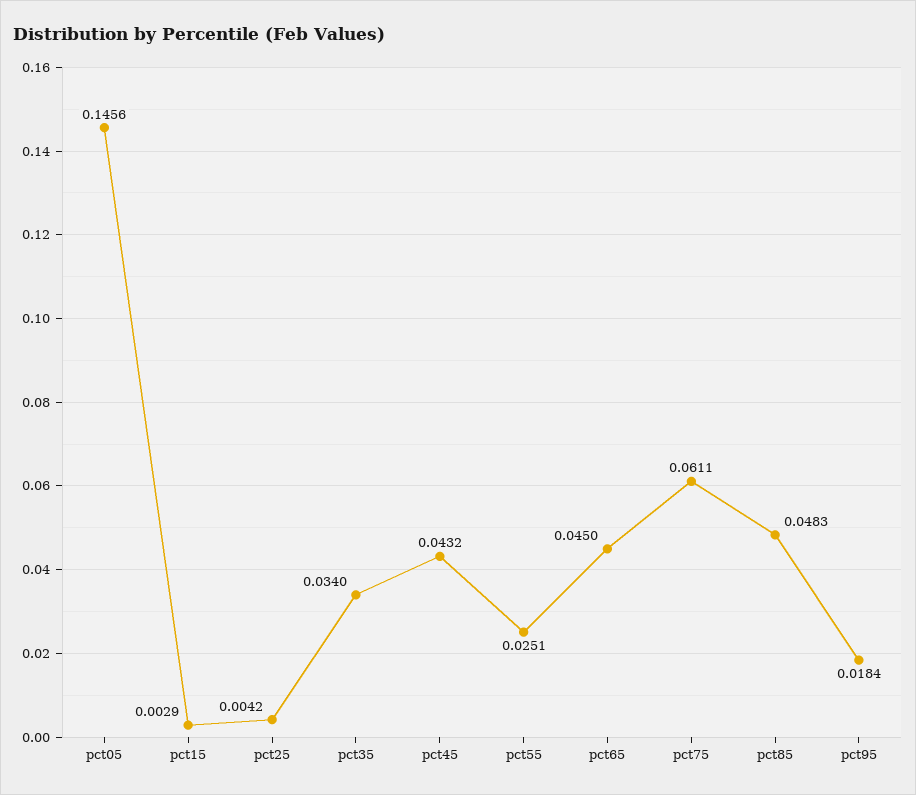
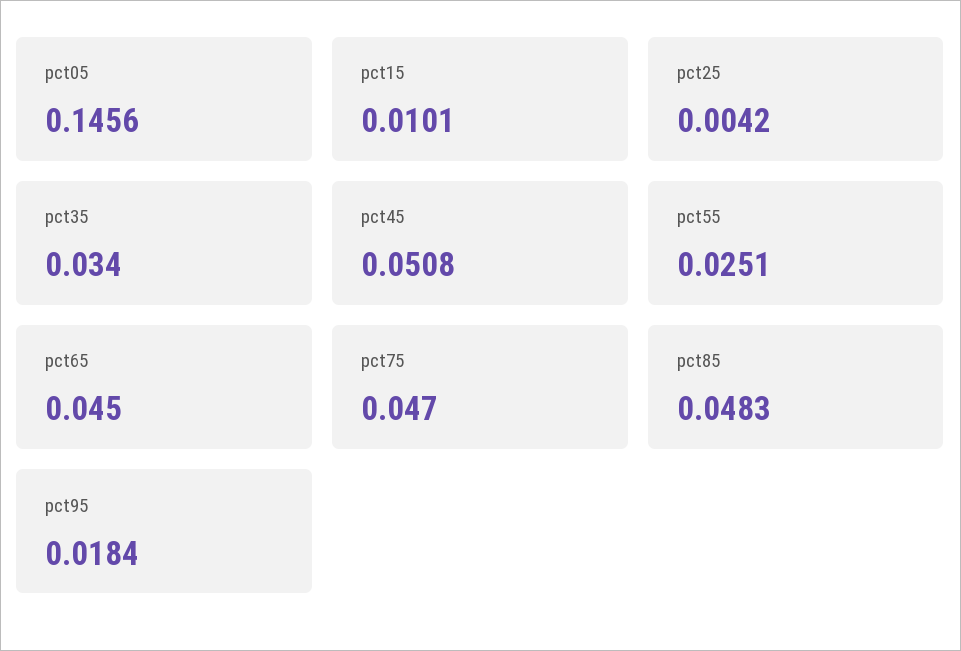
  {
    "pct05": 0.1456,
-   "pct15": 0.0029,
+   "pct15": 0.0101,
    "pct25": 0.0042,
    "pct35": 0.034,
-   "pct45": 0.0432,
+   "pct45": 0.0508,
    "pct55": 0.0251,
    "pct65": 0.045,
-   "pct75": 0.0611,
+   "pct75": 0.047,
    "pct85": 0.0483,
    "pct95": 0.0184
  }

